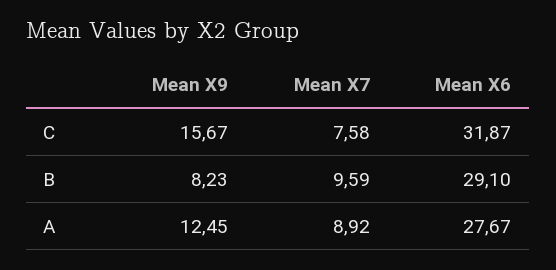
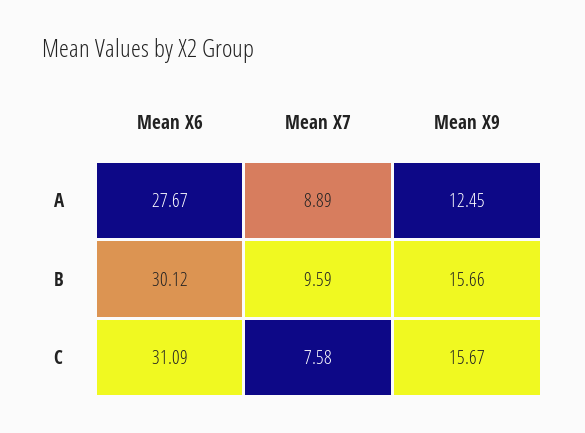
  {
    "Mean X9": {
      "C": 15.67,
-     "B": 8.23,
+     "B": 15.66,
      "A": 12.45
    },
    "Mean X7": {
      "C": 7.58,
      "B": 9.59,
-     "A": 8.92
+     "A": 8.89
    },
    "Mean X6": {
-     "C": 31.87,
+     "C": 31.09,
-     "B": 29.1,
+     "B": 30.12,
      "A": 27.67
    }
  }

